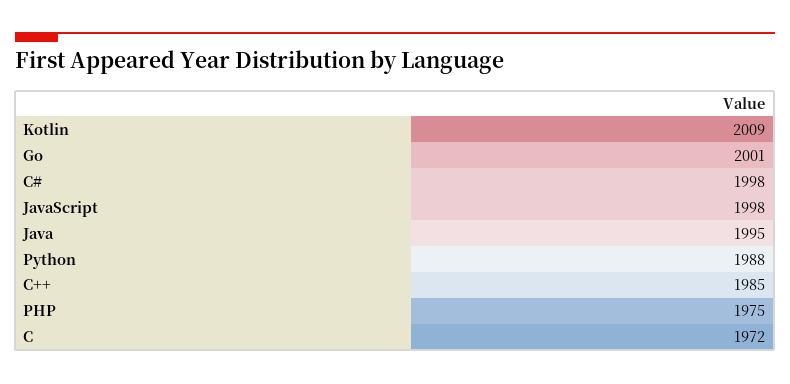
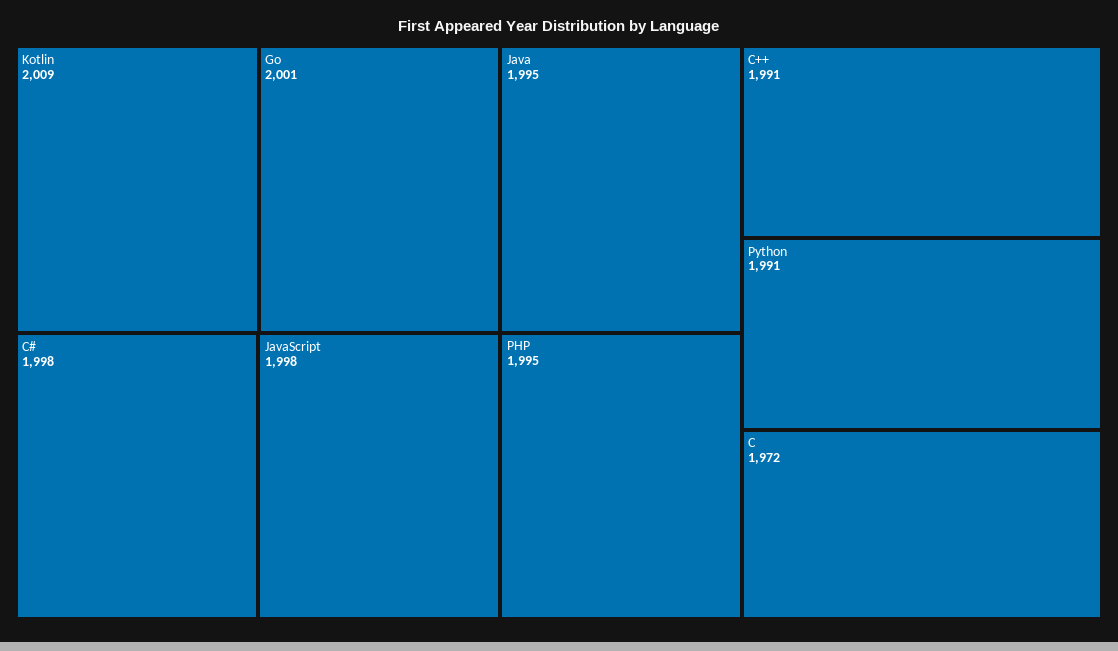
  {
    "Kotlin": 2009,
    "Go": 2001,
    "C#": 1998,
    "JavaScript": 1998,
    "Java": 1995,
-   "Python": 1988,
+   "Python": 1991,
-   "C++": 1985,
+   "C++": 1991,
-   "PHP": 1975,
+   "PHP": 1995,
    "C": 1972
  }

